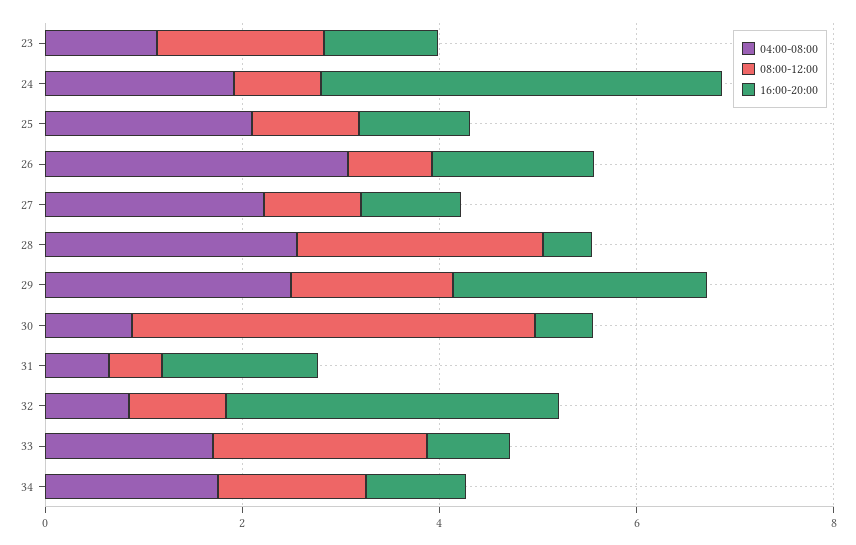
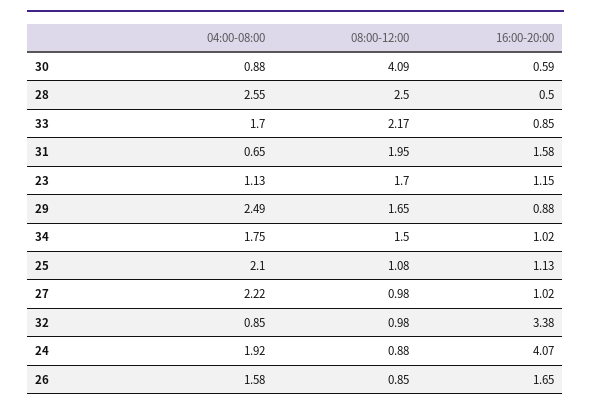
  {
    "04:00-08:00": {
      "23": 1.13,
      "24": 1.92,
      "25": 2.1,
-     "26": 3,
+     "26": 1.58,
      "27": 2.22,
      "28": 2.55,
      "29": 2.49,
      "30": 0.88,
      "31": 0.65,
      "32": 0.85,
      "33": 1.7,
      "34": 1.75
    },
    "08:00-12:00": {
      "23": 1.7,
      "24": 0.88,
      "25": 1.08,
      "26": 0.85,
      "27": 0.98,
      "28": 2.5,
      "29": 1.65,
      "30": 4.09,
-     "31": 0.5,
+     "31": 1.95,
      "32": 0.98,
      "33": 2.17,
      "34": 1.5
    },
    "16:00-20:00": {
      "23": 1.15,
      "24": 4.07,
      "25": 1.13,
      "26": 1.65,
      "27": 1.02,
      "28": 0.5,
-     "29": 2.5,
+     "29": 0.88,
      "30": 0.59,
      "31": 1.58,
      "32": 3.38,
      "33": 0.85,
      "34": 1.02
    }
  }

